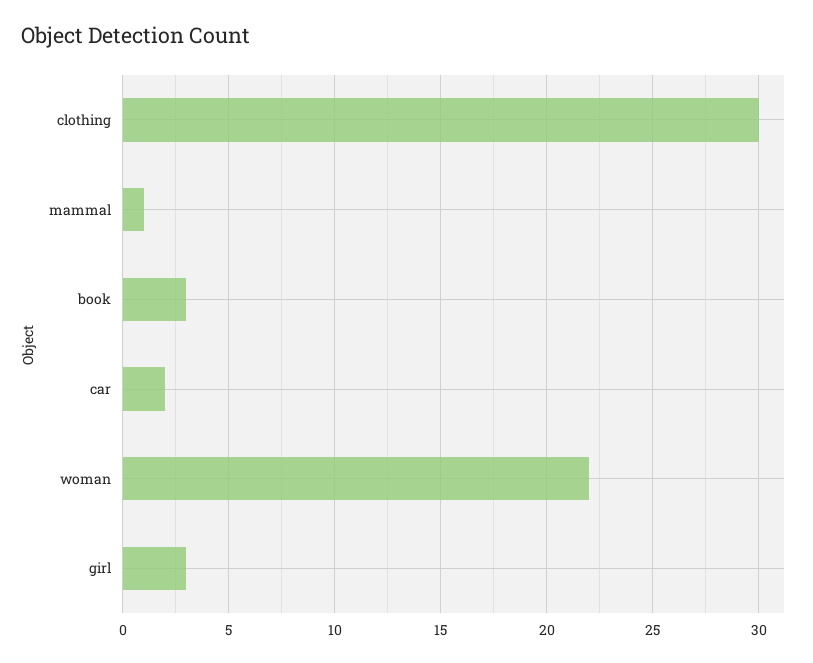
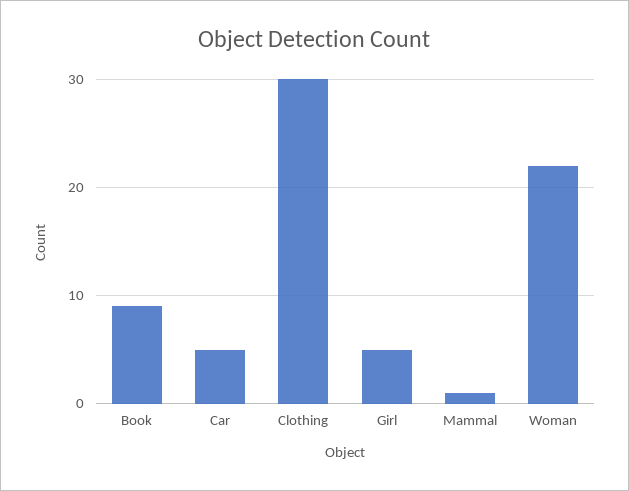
  {
    "clothing": 30,
    "mammal": 1,
-   "book": 3,
+   "book": 9,
-   "car": 2,
+   "car": 5,
    "woman": 22,
-   "girl": 3
+   "girl": 5
  }

